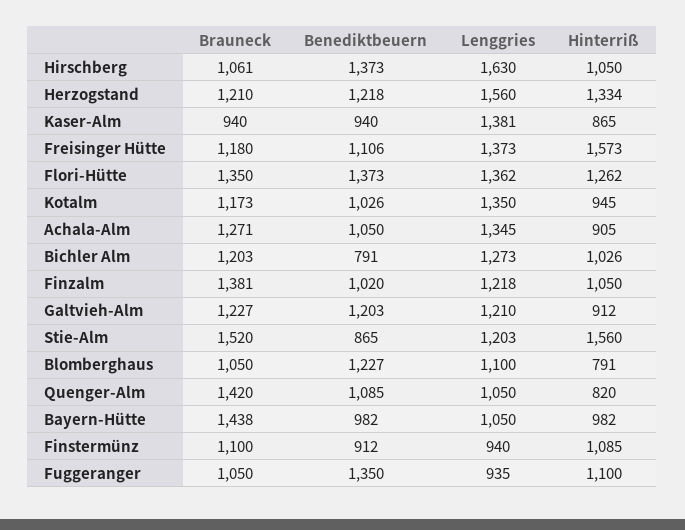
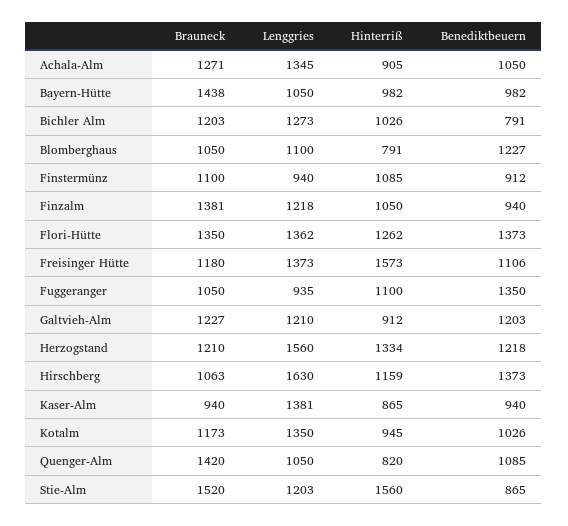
  {
    "Brauneck": {
-     "Hirschberg": 1061,
+     "Hirschberg": 1063,
      "Herzogstand": 1210,
      "Kaser-Alm": 940,
      "Freisinger Hütte": 1180,
      "Flori-Hütte": 1350,
      "Kotalm": 1173,
      "Achala-Alm": 1271,
      "Bichler Alm": 1203,
      "Finzalm": 1381,
      "Galtvieh-Alm": 1227,
      "Stie-Alm": 1520,
      "Blomberghaus": 1050,
      "Quenger-Alm": 1420,
      "Bayern-Hütte": 1438,
      "Finstermünz": 1100,
      "Fuggeranger": 1050
    },
    "Benediktbeuern": {
      "Hirschberg": 1373,
      "Herzogstand": 1218,
      "Kaser-Alm": 940,
      "Freisinger Hütte": 1106,
      "Flori-Hütte": 1373,
      "Kotalm": 1026,
      "Achala-Alm": 1050,
      "Bichler Alm": 791,
-     "Finzalm": 1020,
+     "Finzalm": 940,
      "Galtvieh-Alm": 1203,
      "Stie-Alm": 865,
      "Blomberghaus": 1227,
      "Quenger-Alm": 1085,
      "Bayern-Hütte": 982,
      "Finstermünz": 912,
      "Fuggeranger": 1350
    },
    "Lenggries": {
      "Hirschberg": 1630,
      "Herzogstand": 1560,
      "Kaser-Alm": 1381,
      "Freisinger Hütte": 1373,
      "Flori-Hütte": 1362,
      "Kotalm": 1350,
      "Achala-Alm": 1345,
      "Bichler Alm": 1273,
      "Finzalm": 1218,
      "Galtvieh-Alm": 1210,
      "Stie-Alm": 1203,
      "Blomberghaus": 1100,
      "Quenger-Alm": 1050,
      "Bayern-Hütte": 1050,
      "Finstermünz": 940,
      "Fuggeranger": 935
    },
    "Hinterriß": {
-     "Hirschberg": 1050,
+     "Hirschberg": 1159,
      "Herzogstand": 1334,
      "Kaser-Alm": 865,
      "Freisinger Hütte": 1573,
      "Flori-Hütte": 1262,
      "Kotalm": 945,
      "Achala-Alm": 905,
      "Bichler Alm": 1026,
      "Finzalm": 1050,
      "Galtvieh-Alm": 912,
      "Stie-Alm": 1560,
      "Blomberghaus": 791,
      "Quenger-Alm": 820,
      "Bayern-Hütte": 982,
      "Finstermünz": 1085,
      "Fuggeranger": 1100
    }
  }

